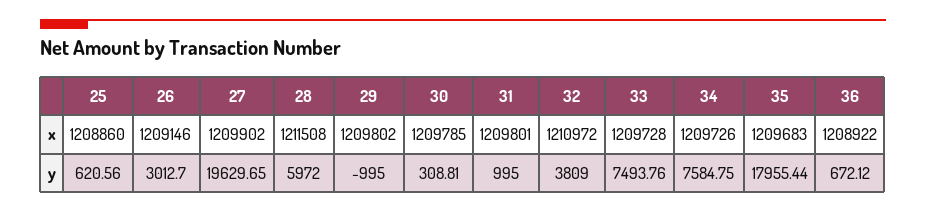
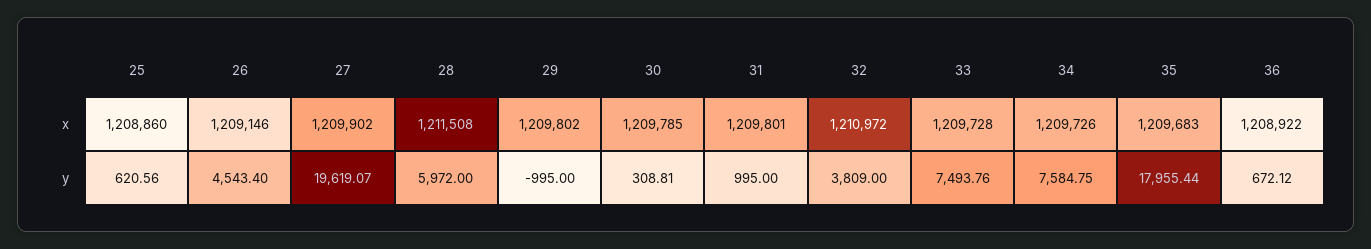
  {
    "25": {
      "x": 1208860,
      "y": 620.56
    },
    "26": {
      "x": 1209146,
-     "y": 3012.7
+     "y": 4543.4
    },
    "27": {
      "x": 1209902,
-     "y": 19629.65
+     "y": 19619.07
    },
    "28": {
      "x": 1211508,
      "y": 5972
    },
    "29": {
      "x": 1209802,
      "y": -995
    },
    "30": {
      "x": 1209785,
      "y": 308.81
    },
    "31": {
      "x": 1209801,
      "y": 995
    },
    "32": {
      "x": 1210972,
      "y": 3809
    },
    "33": {
      "x": 1209728,
      "y": 7493.76
    },
    "34": {
      "x": 1209726,
      "y": 7584.75
    },
    "35": {
      "x": 1209683,
      "y": 17955.44
    },
    "36": {
      "x": 1208922,
      "y": 672.12
    }
  }

